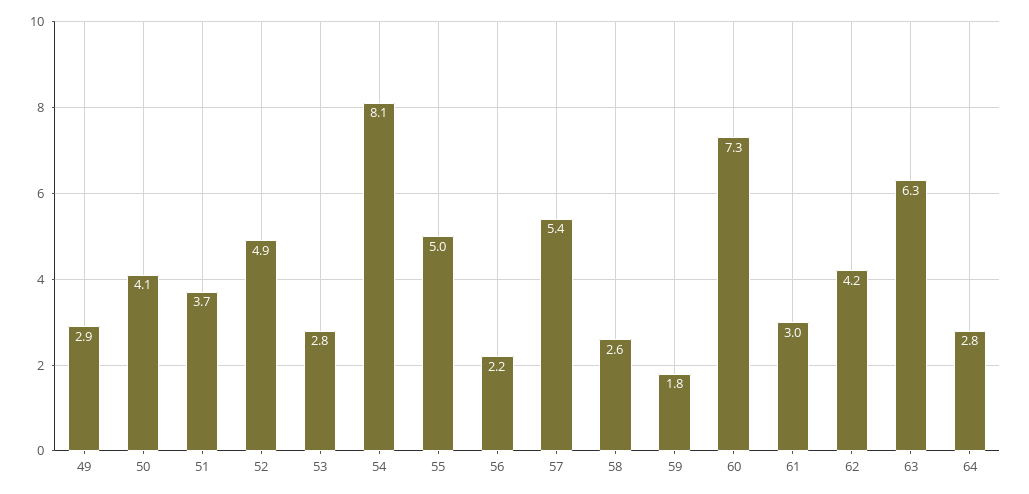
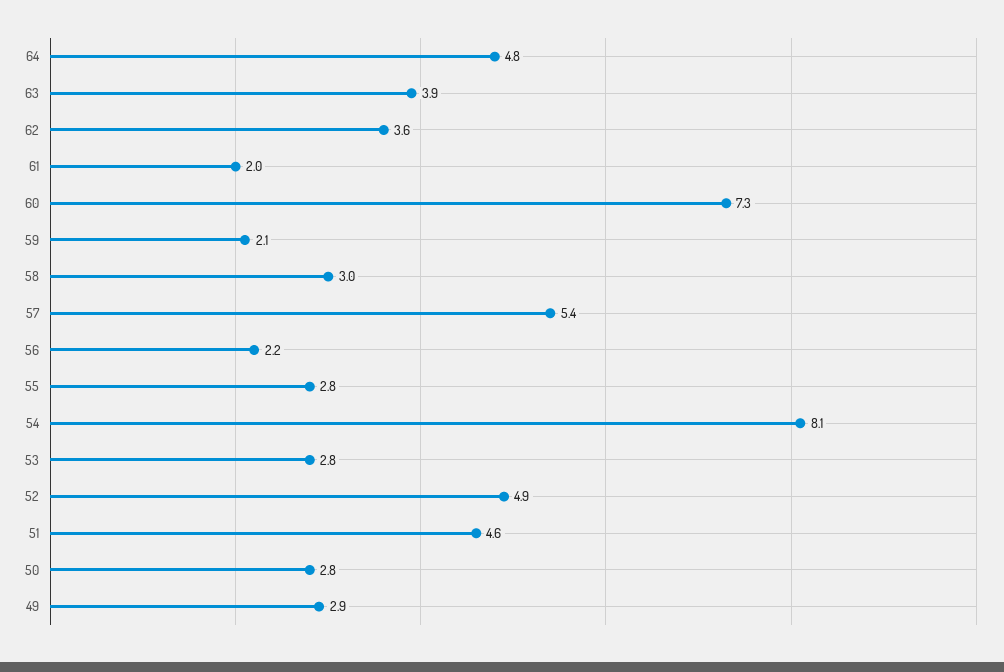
  {
    "49": 2.9,
-   "50": 4.1,
+   "50": 2.8,
-   "51": 3.7,
+   "51": 4.6,
    "52": 4.9,
    "53": 2.8,
    "54": 8.1,
-   "55": 5,
+   "55": 2.8,
    "56": 2.2,
    "57": 5.4,
-   "58": 2.6,
+   "58": 3,
-   "59": 1.8,
+   "59": 2.1,
    "60": 7.3,
-   "61": 3,
+   "61": 2,
-   "62": 4.2,
+   "62": 3.6,
-   "63": 6.3,
+   "63": 3.9,
-   "64": 2.8
+   "64": 4.8
  }

